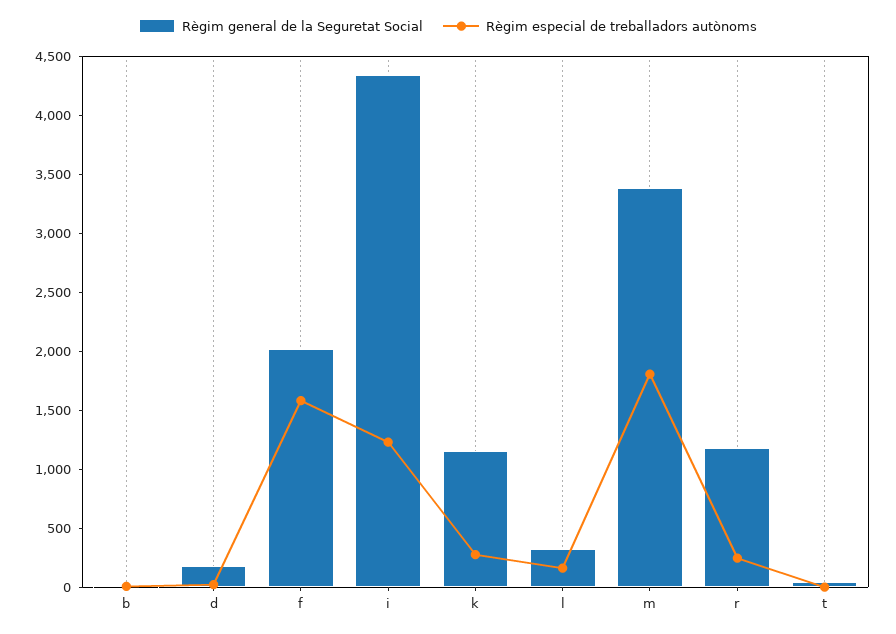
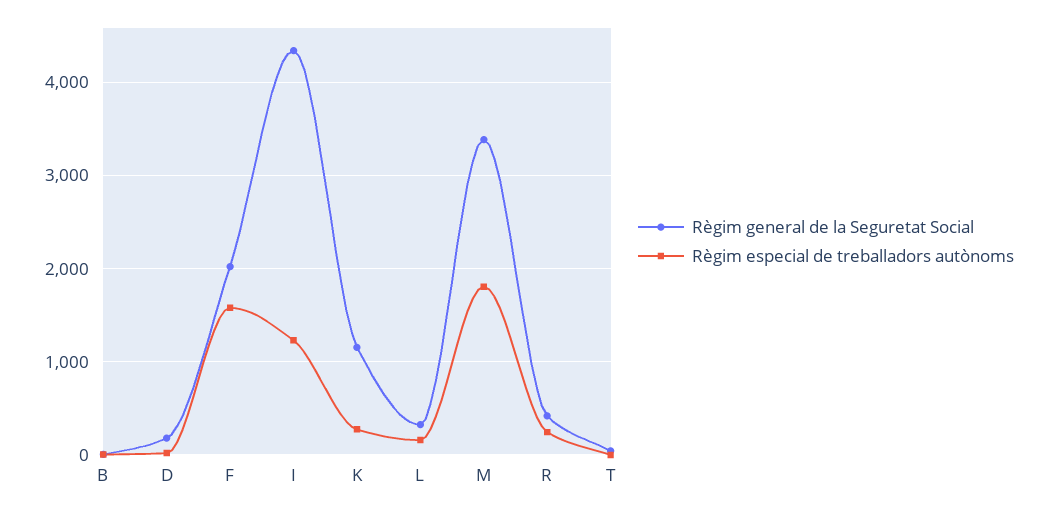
  {
    "Règim general de la Seguretat Social": {
      "b": 0,
      "d": 200,
      "f": 2000,
      "i": 4300,
      "k": 1200,
      "l": 300,
      "m": 3400,
-     "r": 1200,
+     "r": 400,
      "t": 0
    },
    "Règim especial de treballadors autònoms": {
      "b": 0,
      "d": 0,
      "f": 1600,
      "i": 1200,
      "k": 300,
      "l": 200,
      "m": 1800,
      "r": 200,
      "t": 0
    }
  }

